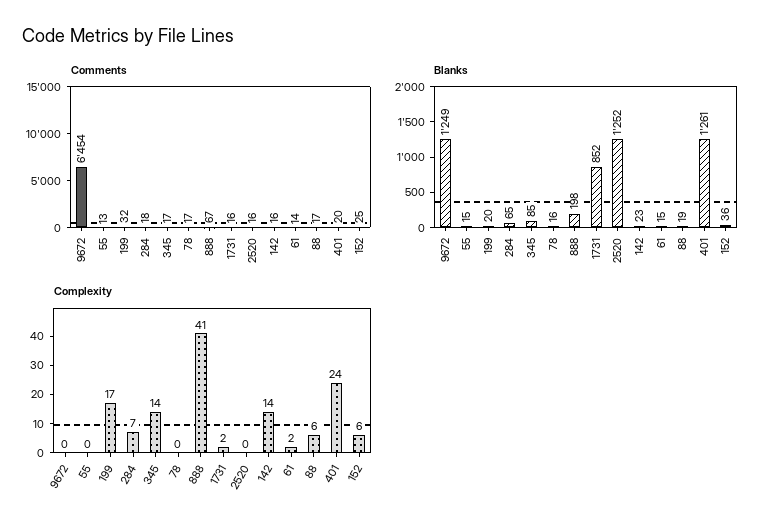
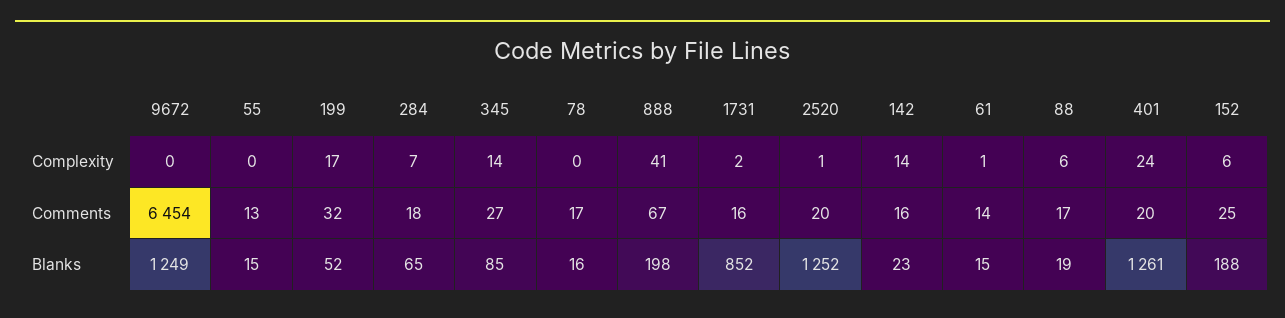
  {
    "Comments": {
      "9672": 6454,
      "55": 13,
      "199": 32,
      "284": 18,
-     "345": 17,
+     "345": 27,
      "78": 17,
      "888": 67,
      "1731": 16,
-     "2520": 16,
+     "2520": 20,
      "142": 16,
      "61": 14,
      "88": 17,
      "401": 20,
      "152": 25
    },
    "Blanks": {
      "9672": 1249,
      "55": 15,
-     "199": 20,
+     "199": 52,
      "284": 65,
      "345": 85,
      "78": 16,
      "888": 198,
      "1731": 852,
      "2520": 1252,
      "142": 23,
      "61": 15,
      "88": 19,
      "401": 1261,
-     "152": 36
+     "152": 188
    },
    "Complexity": {
      "9672": 0,
      "55": 0,
      "199": 17,
      "284": 7,
      "345": 14,
      "78": 0,
      "888": 41,
      "1731": 2,
-     "2520": 0,
+     "2520": 1,
      "142": 14,
-     "61": 2,
+     "61": 1,
      "88": 6,
      "401": 24,
      "152": 6
    }
  }

